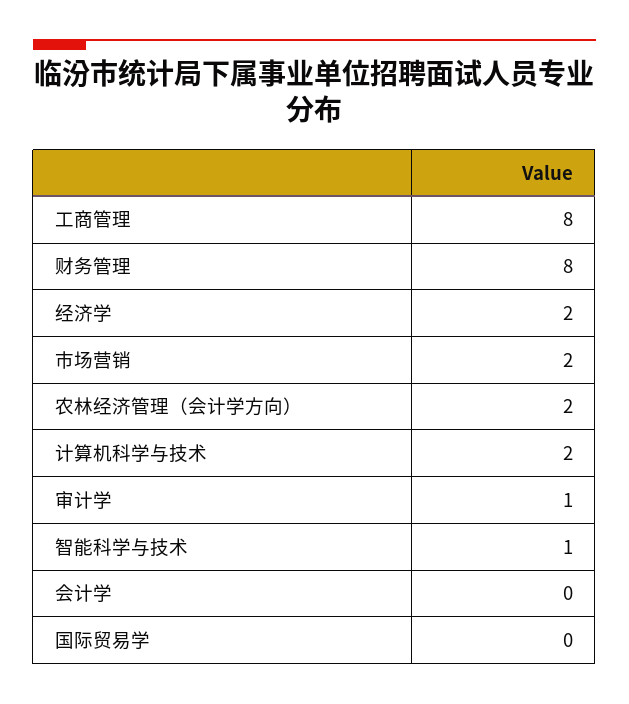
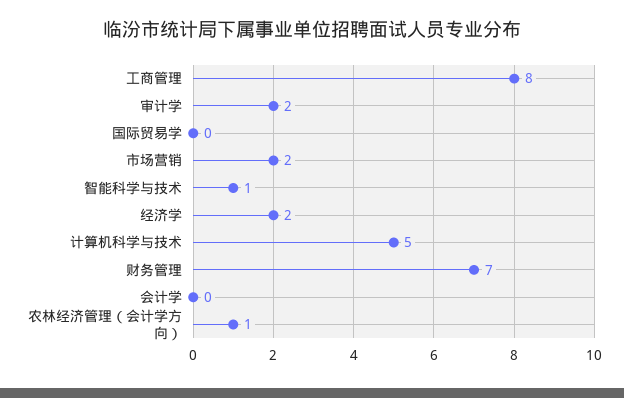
  {
    "工商管理": 8,
-   "财务管理": 8,
+   "财务管理": 7,
    "经济学": 2,
    "市场营销": 2,
-   "农林经济管理（会计学方向）": 2,
+   "农林经济管理（会计学方向）": 1,
-   "计算机科学与技术": 2,
+   "计算机科学与技术": 5,
-   "审计学": 1,
+   "审计学": 2,
    "智能科学与技术": 1,
    "会计学": 0,
    "国际贸易学": 0
  }

